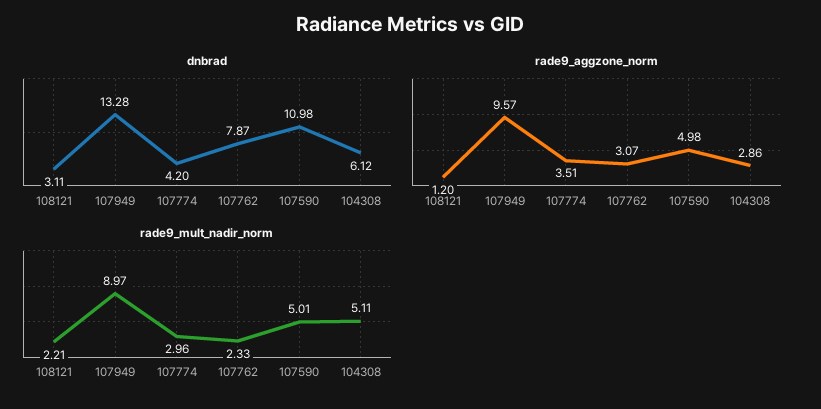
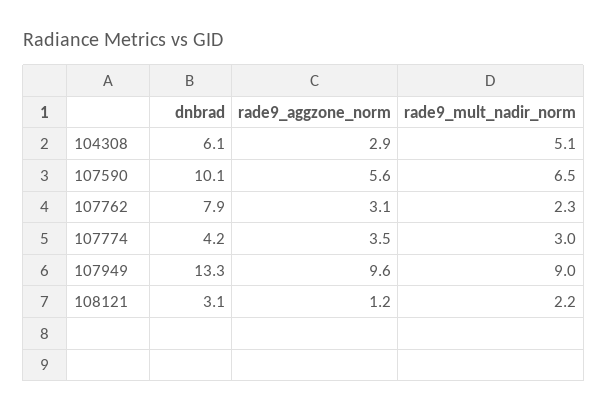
  {
    "dnbrad": {
      "108121": 3.11,
      "107949": 13.28,
      "107774": 4.2,
      "107762": 7.87,
-     "107590": 10.98,
+     "107590": 10.1,
      "104308": 6.12
    },
    "rade9_aggzone_norm": {
      "108121": 1.2,
      "107949": 9.57,
      "107774": 3.51,
      "107762": 3.07,
-     "107590": 4.98,
+     "107590": 5.6,
      "104308": 2.86
    },
    "rade9_mult_nadir_norm": {
      "108121": 2.21,
      "107949": 8.97,
      "107774": 2.96,
      "107762": 2.33,
-     "107590": 5.01,
+     "107590": 6.5,
      "104308": 5.11
    }
  }

